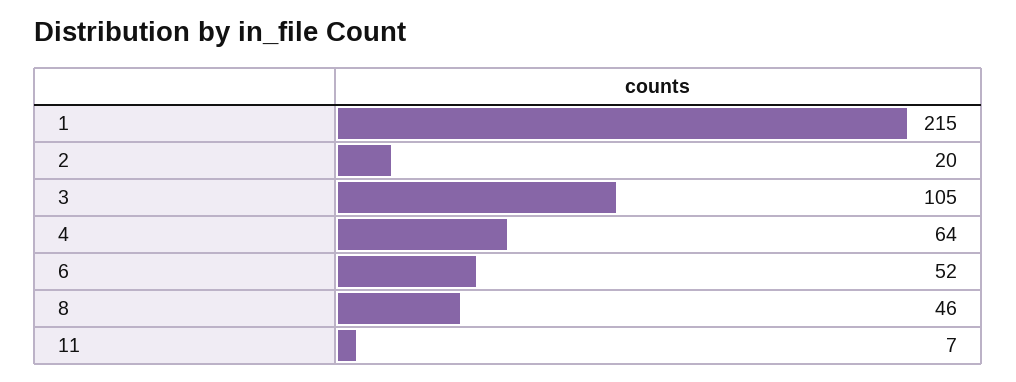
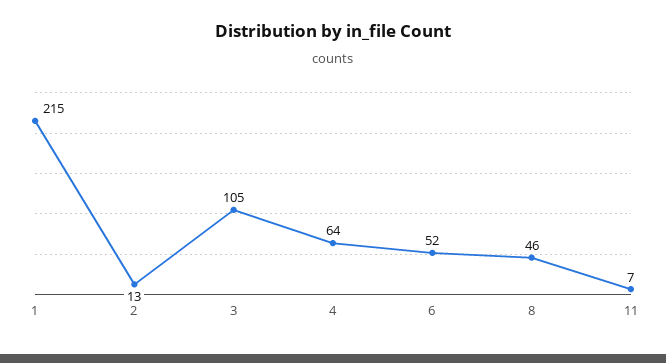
  {
    "1": 215,
-   "2": 20,
+   "2": 13,
    "3": 105,
    "4": 64,
    "6": 52,
    "8": 46,
    "11": 7
  }

